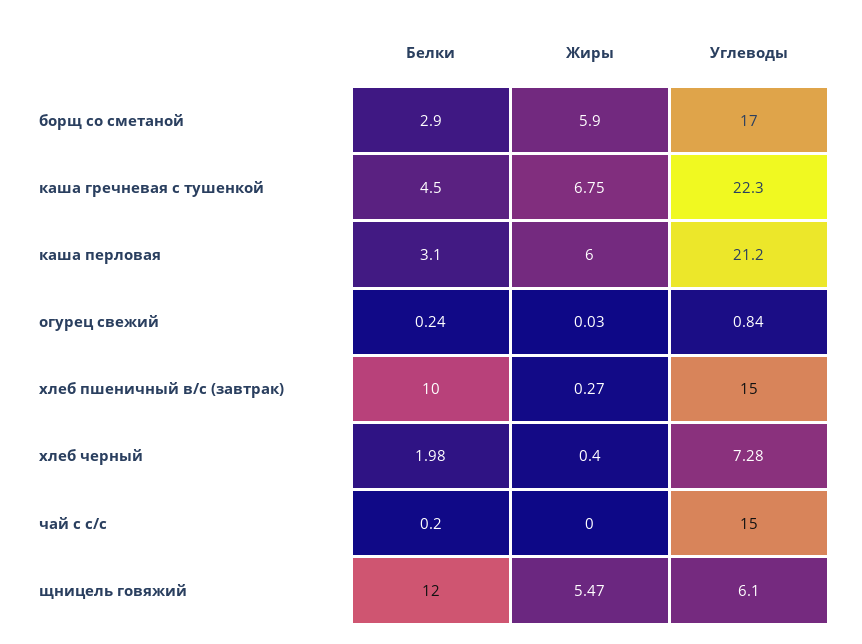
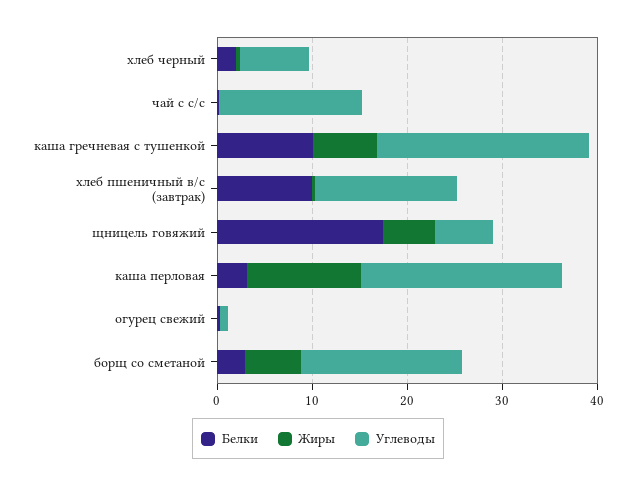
  {
    "Белки": {
      "борщ со сметаной": 2.9,
-     "каша гречневая с тушенкой": 4.5,
+     "каша гречневая с тушенкой": 10,
      "каша перловая": 3.1,
      "огурец свежий": 0.24,
      "хлеб пшеничный в/с (завтрак)": 10,
      "хлеб черный": 1.98,
      "чай с с/с": 0.2,
-     "щницель говяжий": 12
+     "щницель говяжий": 18
    },
    "Жиры": {
      "борщ со сметаной": 5.9,
      "каша гречневая с тушенкой": 6.75,
-     "каша перловая": 6,
+     "каша перловая": 12,
      "огурец свежий": 0.03,
      "хлеб пшеничный в/с (завтрак)": 0.27,
      "хлеб черный": 0.4,
      "чай с с/с": 0,
      "щницель говяжий": 5.47
    },
    "Углеводы": {
      "борщ со сметаной": 17,
      "каша гречневая с тушенкой": 22.3,
      "каша перловая": 21.2,
      "огурец свежий": 0.84,
      "хлеб пшеничный в/с (завтрак)": 15,
      "хлеб черный": 7.28,
      "чай с с/с": 15,
      "щницель говяжий": 6.1
    }
  }

